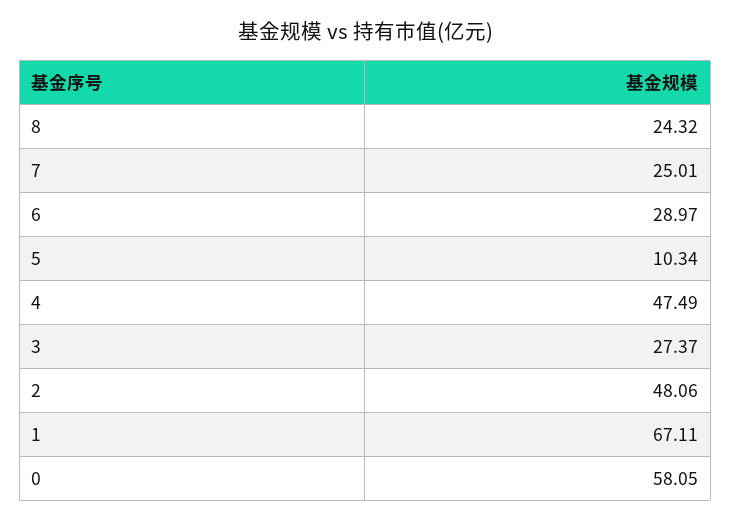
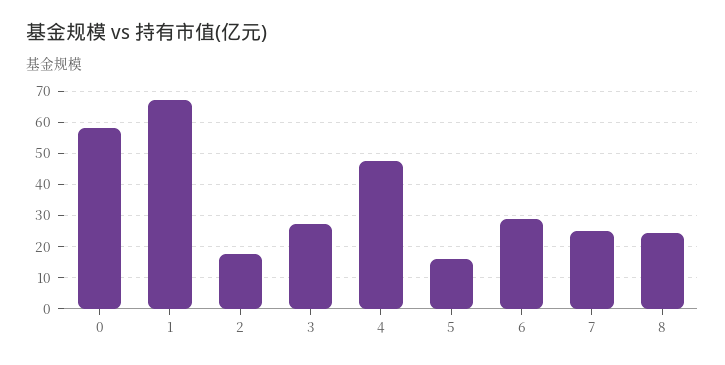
  {
    "8": 24.32,
    "7": 25.01,
    "6": 28.97,
-   "5": 10.34,
+   "5": 16,
    "4": 47.49,
    "3": 27.37,
-   "2": 48.06,
+   "2": 18,
    "1": 67.11,
    "0": 58.05
  }

